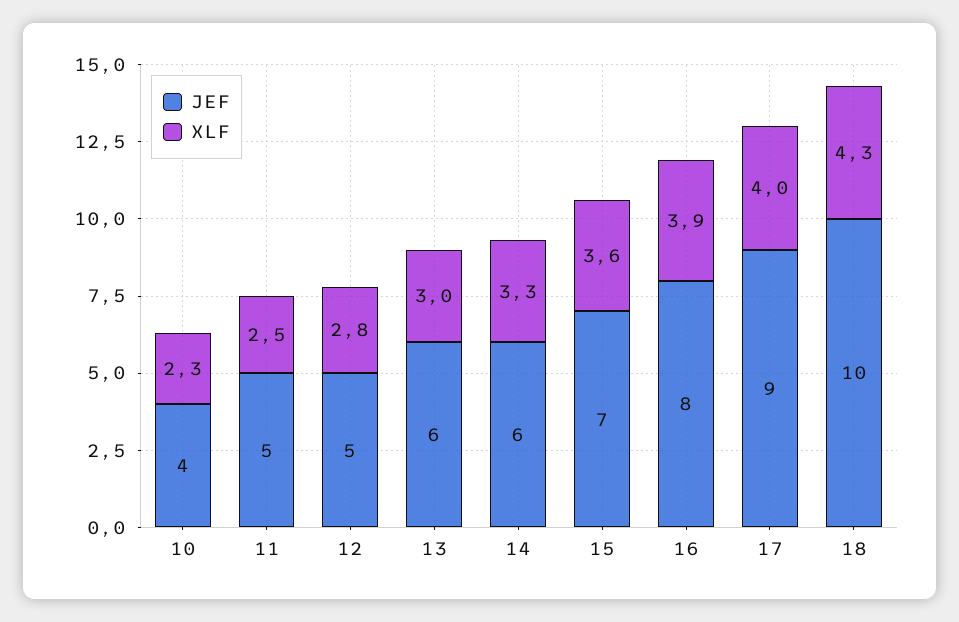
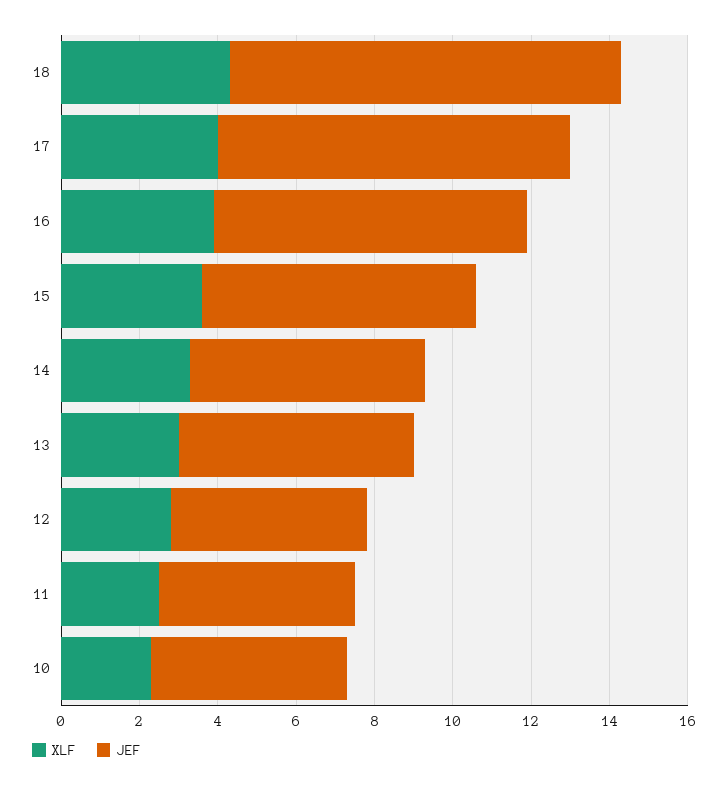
  {
    "JEF": {
-     "10": 4,
+     "10": 5,
      "11": 5,
      "12": 5,
      "13": 6,
      "14": 6,
      "15": 7,
      "16": 8,
      "17": 9,
      "18": 10
    },
    "XLF": {
      "10": 2.3,
      "11": 2.5,
      "12": 2.8,
      "13": 3,
      "14": 3.3,
      "15": 3.6,
      "16": 3.9,
      "17": 4,
      "18": 4.3
    }
  }

